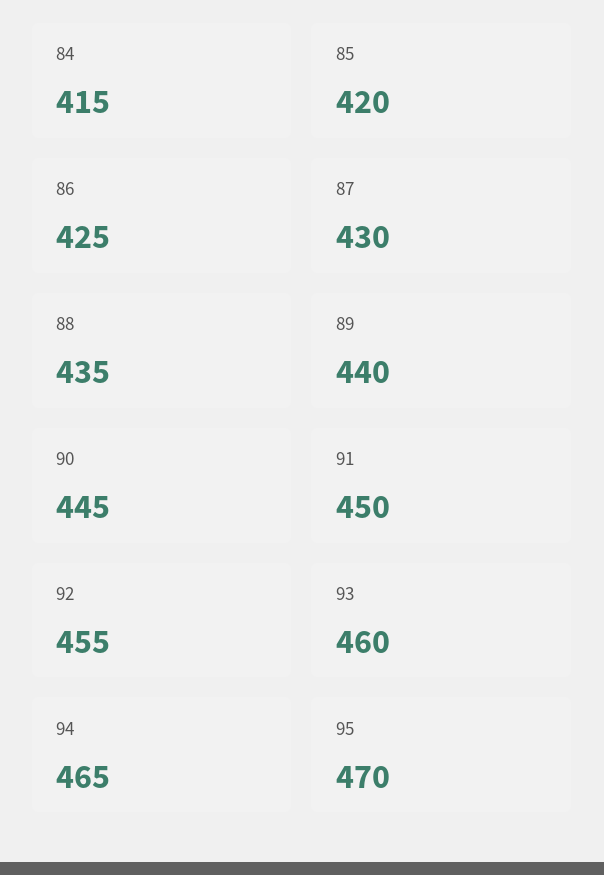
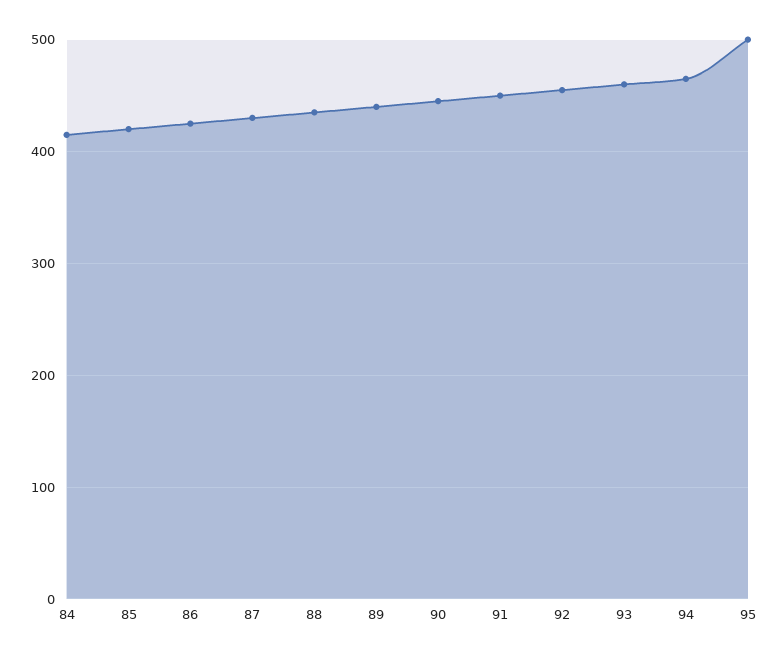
  {
    "84": 415,
    "85": 420,
    "86": 425,
    "87": 430,
    "88": 435,
    "89": 440,
    "90": 445,
    "91": 450,
    "92": 455,
    "93": 460,
    "94": 465,
-   "95": 470
+   "95": 500
  }

